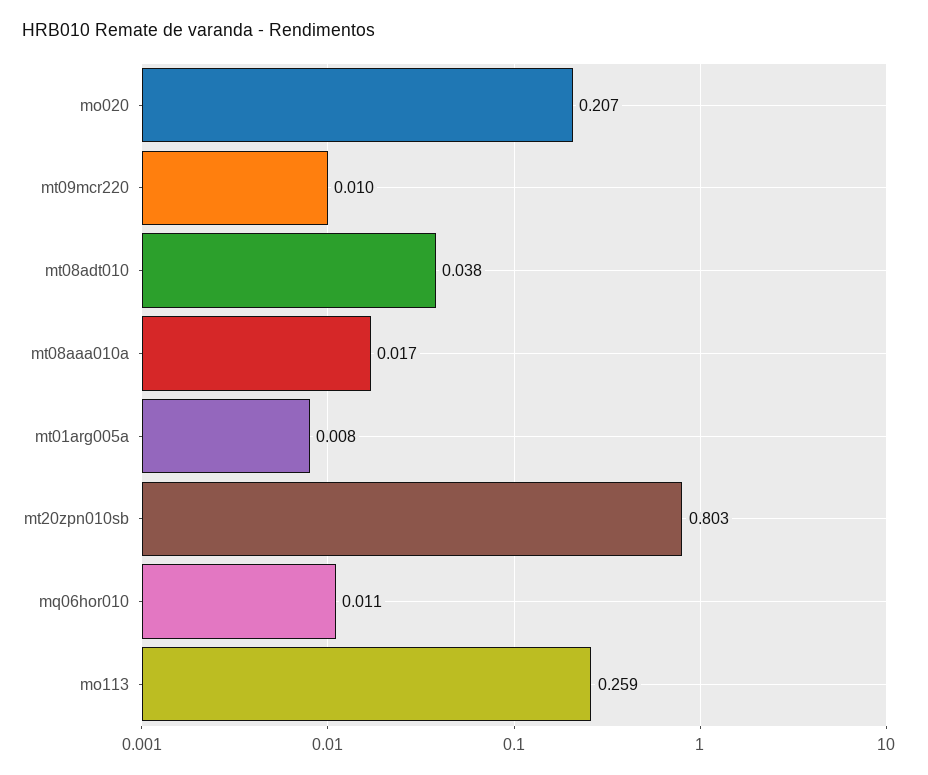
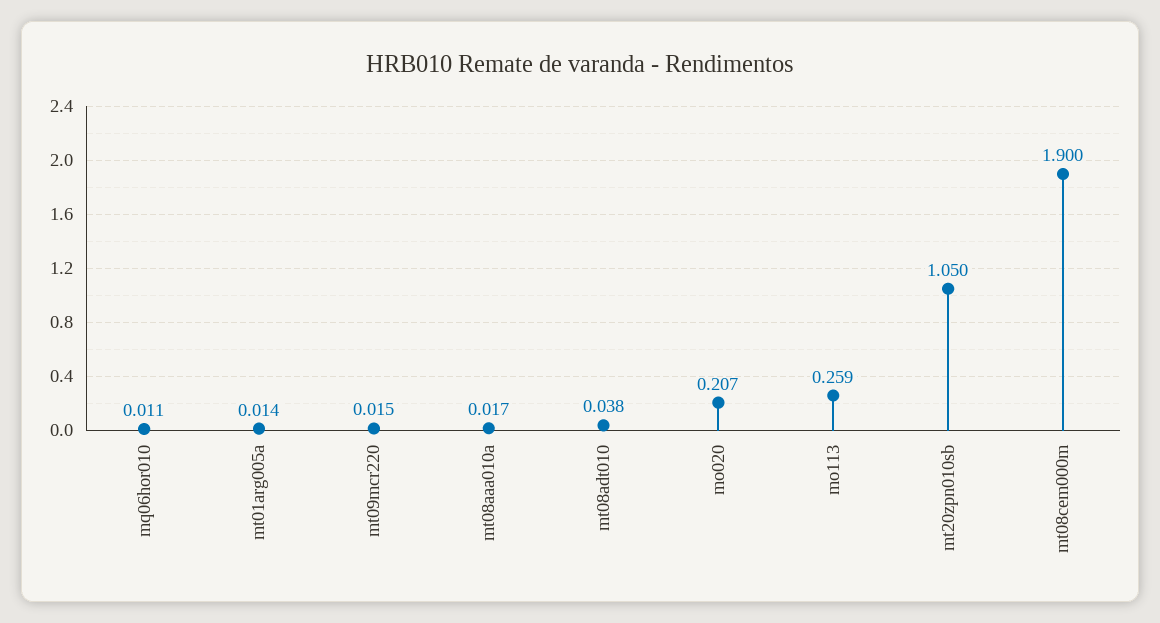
  {
    "mo020": 0.207,
-   "mt09mcr220": 0.01,
+   "mt09mcr220": 0.015,
    "mt08adt010": 0.038,
    "mt08aaa010a": 0.017,
-   "mt01arg005a": 0.008,
+   "mt01arg005a": 0.014,
-   "mt20zpn010sb": 0.803,
+   "mt20zpn010sb": 1.05,
    "mq06hor010": 0.011,
-   "mo113": 0.259
+   "mo113": 0.259,
+   "mt08cem000m": 1.9
  }

